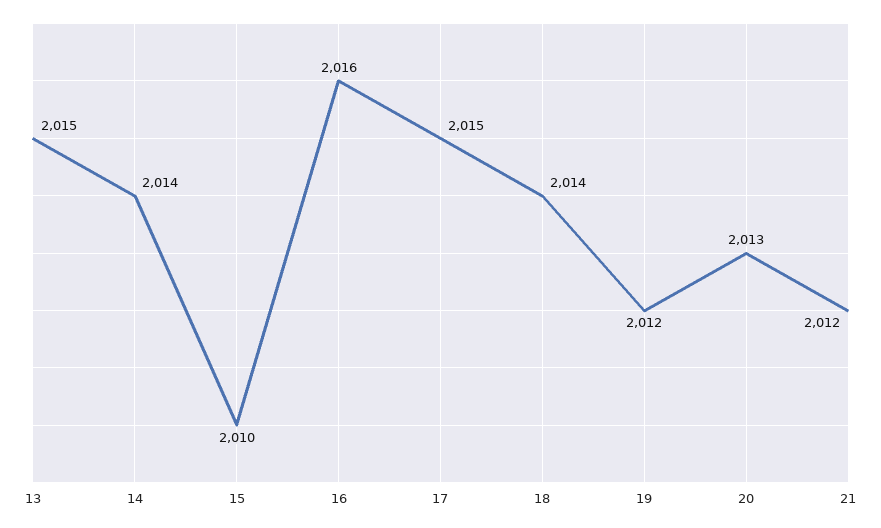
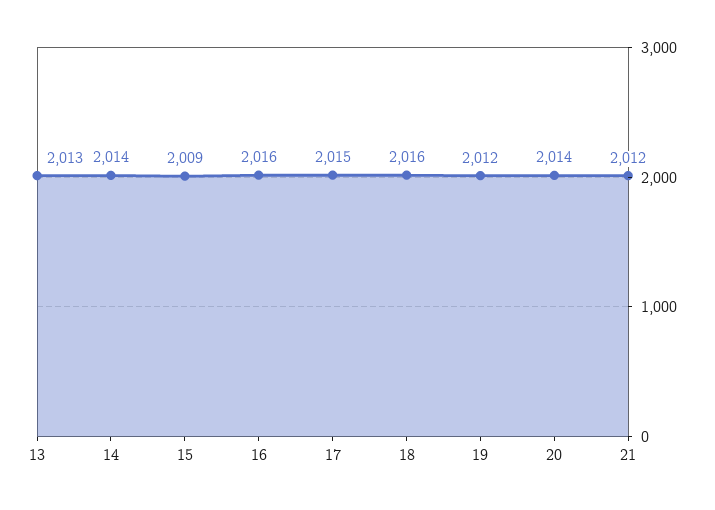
  {
-   "13": 2015,
+   "13": 2013,
    "14": 2014,
-   "15": 2010,
+   "15": 2009,
    "16": 2016,
    "17": 2015,
-   "18": 2014,
+   "18": 2016,
    "19": 2012,
-   "20": 2013,
+   "20": 2014,
    "21": 2012
  }

